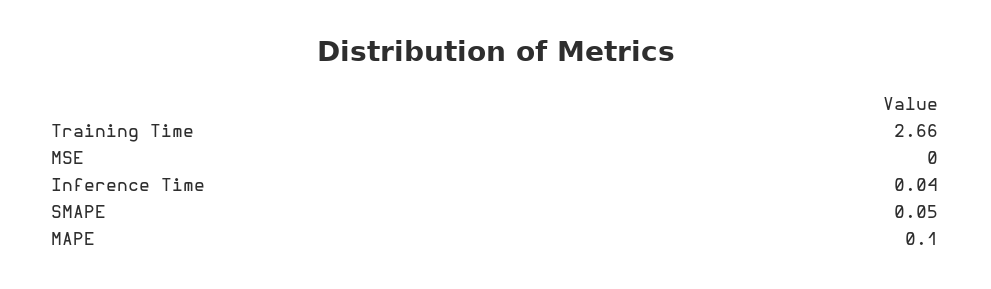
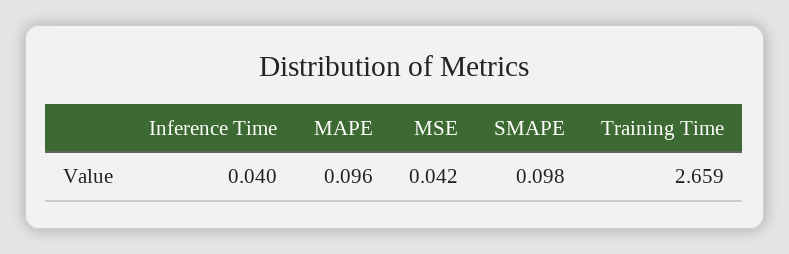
  {
    "Training Time": 2.659,
-   "MSE": 0,
+   "MSE": 0.042,
    "Inference Time": 0.04,
-   "SMAPE": 0.05,
+   "SMAPE": 0.098,
    "MAPE": 0.096
  }

